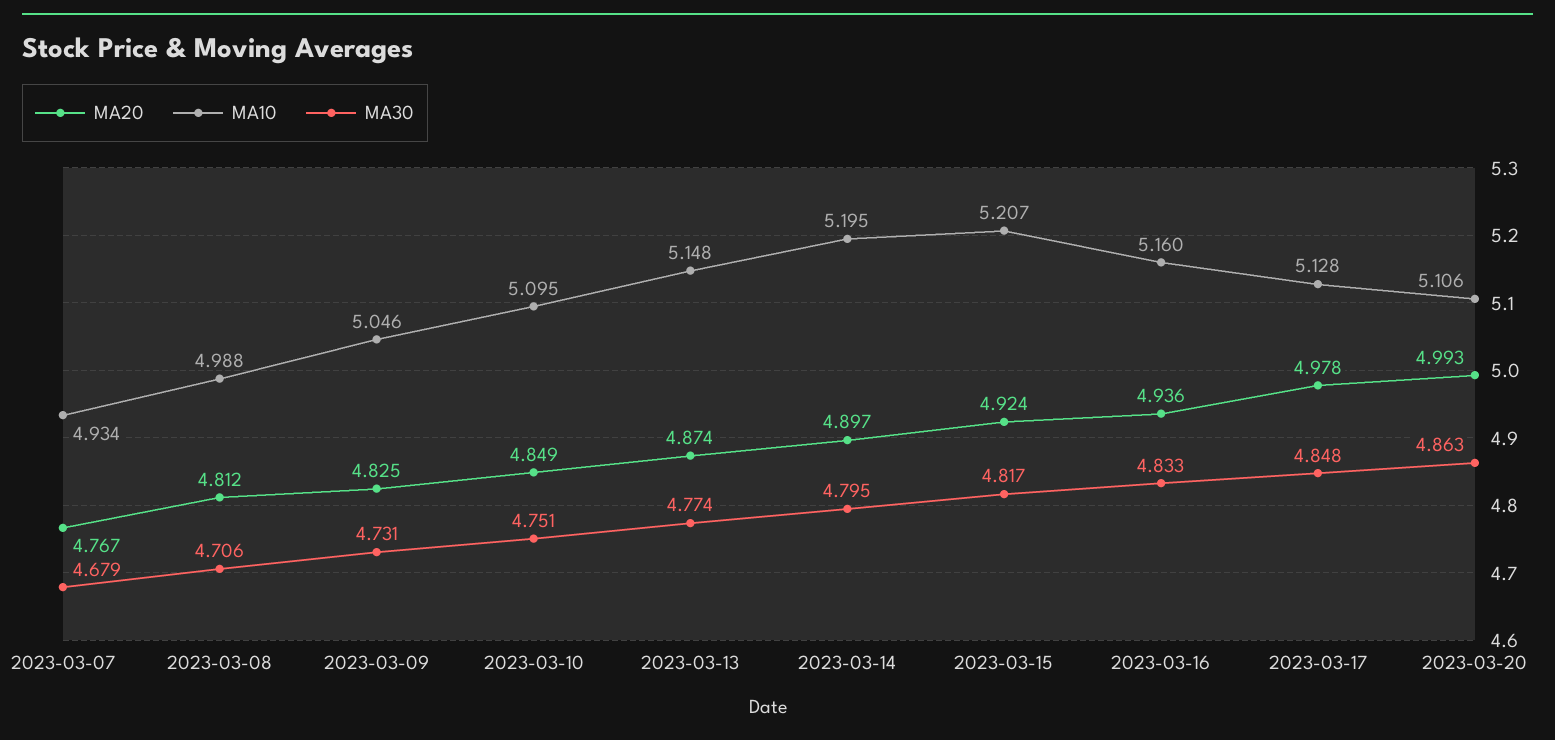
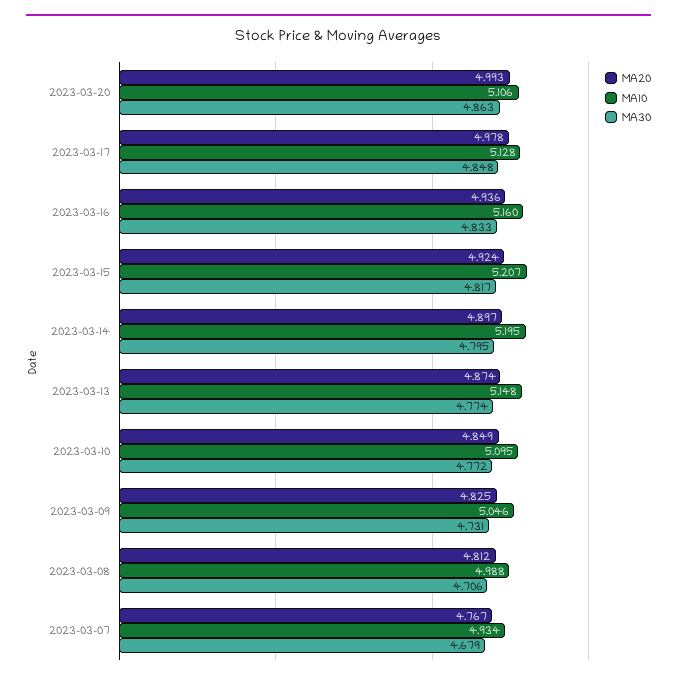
  {
    "MA20": {
      "2023-03-07": 4.767,
      "2023-03-08": 4.812,
      "2023-03-09": 4.825,
      "2023-03-10": 4.849,
      "2023-03-13": 4.874,
      "2023-03-14": 4.897,
      "2023-03-15": 4.924,
      "2023-03-16": 4.936,
      "2023-03-17": 4.978,
      "2023-03-20": 4.993
    },
    "MA10": {
      "2023-03-07": 4.934,
      "2023-03-08": 4.988,
      "2023-03-09": 5.046,
      "2023-03-10": 5.095,
      "2023-03-13": 5.148,
      "2023-03-14": 5.195,
      "2023-03-15": 5.207,
      "2023-03-16": 5.16,
      "2023-03-17": 5.128,
      "2023-03-20": 5.106
    },
    "MA30": {
      "2023-03-07": 4.679,
      "2023-03-08": 4.706,
      "2023-03-09": 4.731,
-     "2023-03-10": 4.751,
+     "2023-03-10": 4.772,
      "2023-03-13": 4.774,
      "2023-03-14": 4.795,
      "2023-03-15": 4.817,
      "2023-03-16": 4.833,
      "2023-03-17": 4.848,
      "2023-03-20": 4.863
    }
  }

